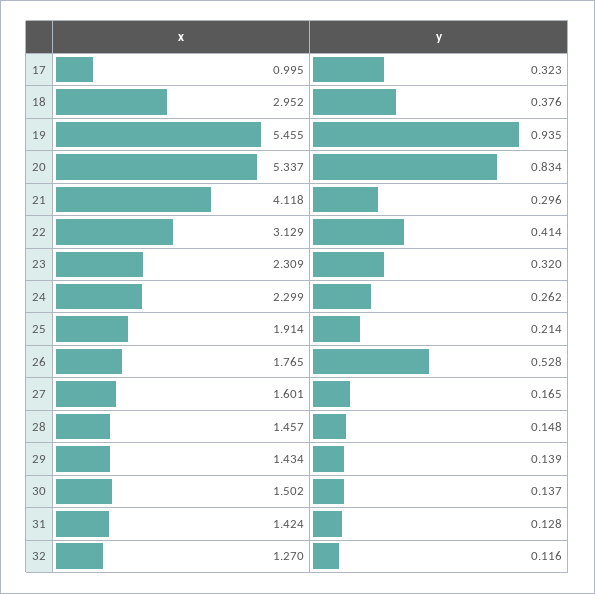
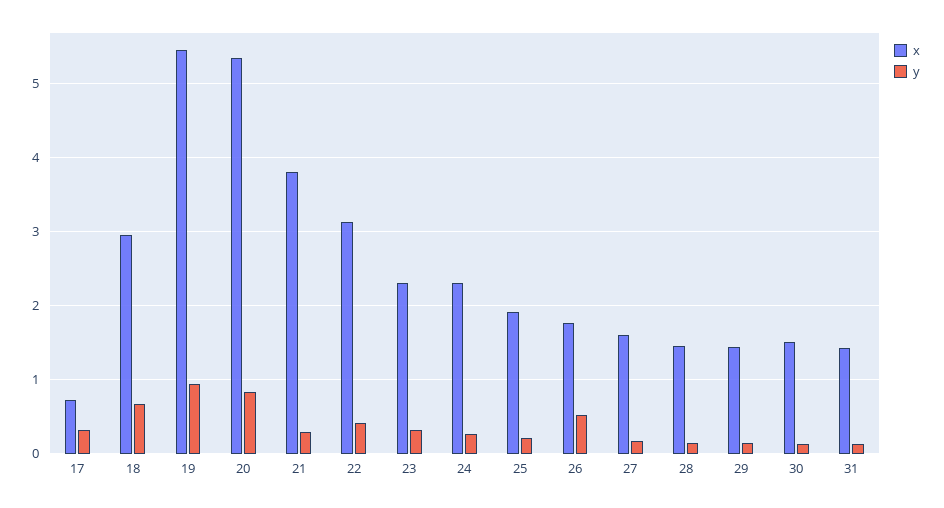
  {
    "x": {
-     "17": 0.995,
+     "17": 0.7,
      "18": 2.952,
      "19": 5.455,
      "20": 5.337,
-     "21": 4.118,
+     "21": 3.8,
      "22": 3.129,
      "23": 2.309,
      "24": 2.299,
      "25": 1.914,
      "26": 1.765,
      "27": 1.601,
      "28": 1.457,
      "29": 1.434,
      "30": 1.502,
-     "31": 1.424,
+     "31": 1.424
-     "32": 1.27
    },
    "y": {
      "17": 0.323,
-     "18": 0.376,
+     "18": 0.7,
      "19": 0.935,
      "20": 0.834,
      "21": 0.296,
      "22": 0.414,
      "23": 0.32,
      "24": 0.262,
      "25": 0.214,
      "26": 0.528,
      "27": 0.165,
      "28": 0.148,
      "29": 0.139,
      "30": 0.137,
-     "31": 0.128,
+     "31": 0.128
-     "32": 0.116
    }
  }

